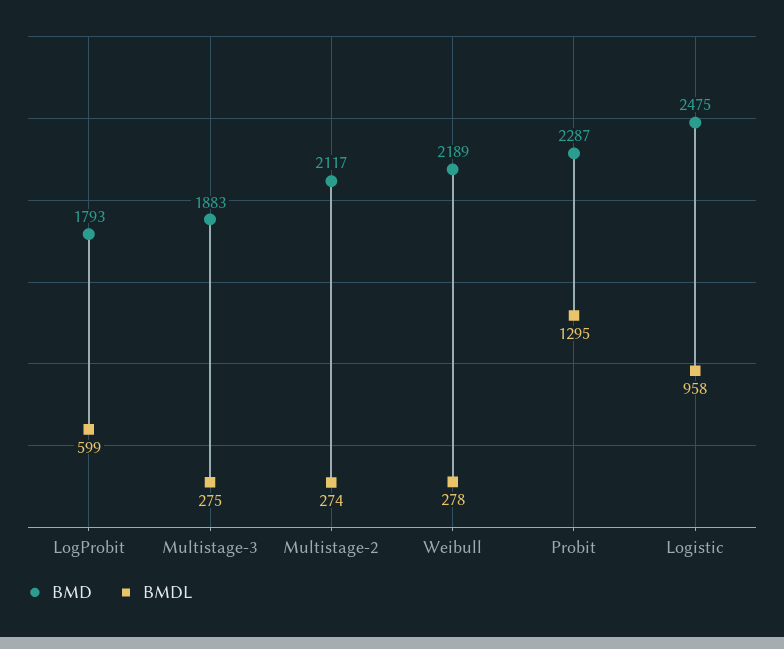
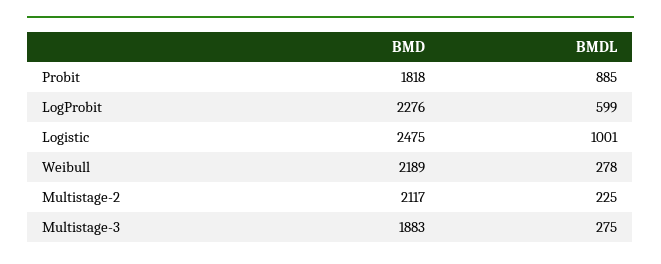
  {
    "BMD": {
-     "LogProbit": 1793,
+     "LogProbit": 2276,
      "Multistage-3": 1883,
      "Multistage-2": 2117,
      "Weibull": 2189,
-     "Probit": 2287,
+     "Probit": 1818,
      "Logistic": 2475
    },
    "BMDL": {
      "LogProbit": 599,
      "Multistage-3": 275,
-     "Multistage-2": 274,
+     "Multistage-2": 225,
      "Weibull": 278,
-     "Probit": 1295,
+     "Probit": 885,
-     "Logistic": 958
+     "Logistic": 1001
    }
  }

